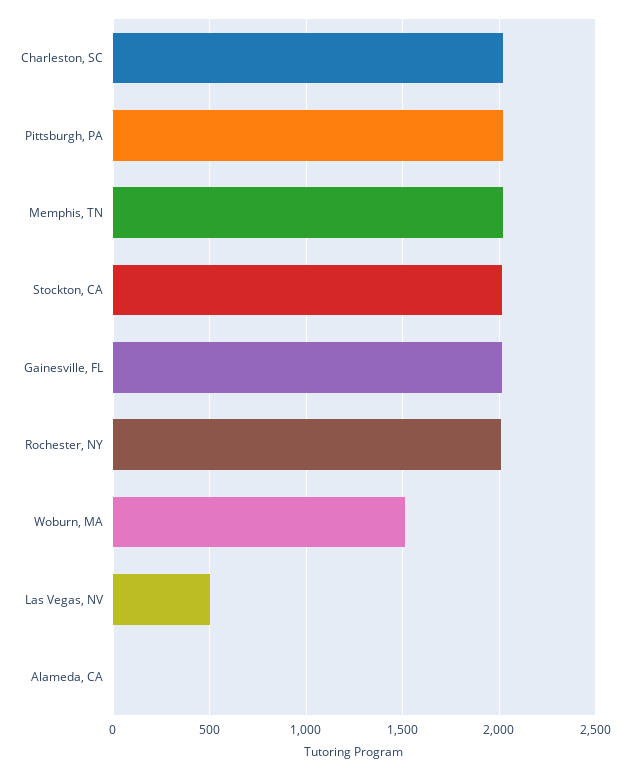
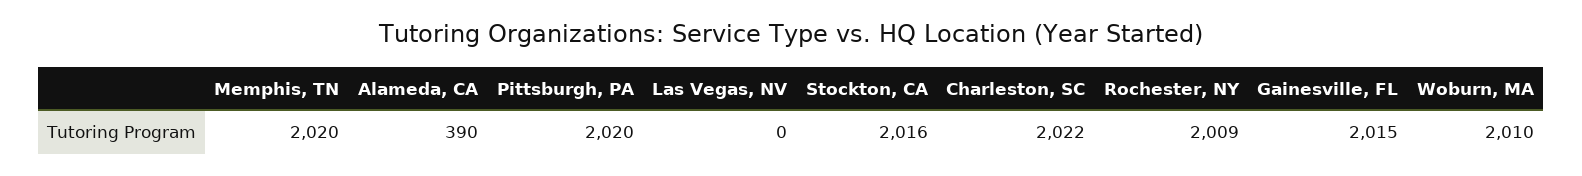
  {
    "Charleston, SC": 2022,
    "Pittsburgh, PA": 2020,
    "Memphis, TN": 2020,
    "Stockton, CA": 2016,
    "Gainesville, FL": 2015,
    "Rochester, NY": 2009,
-   "Woburn, MA": 1500,
+   "Woburn, MA": 2010,
-   "Las Vegas, NV": 500,
+   "Las Vegas, NV": 0,
-   "Alameda, CA": 0
+   "Alameda, CA": 390
  }

